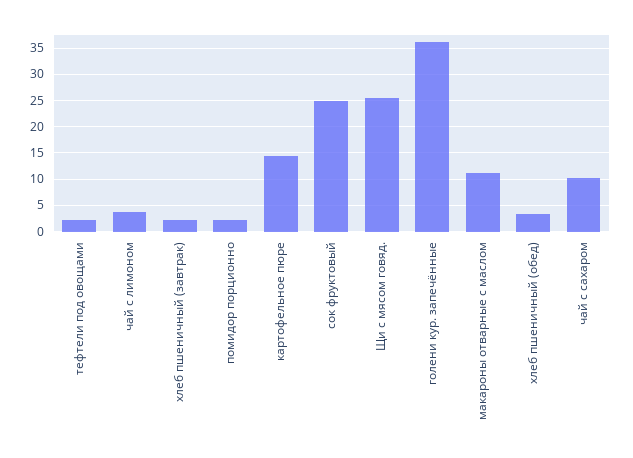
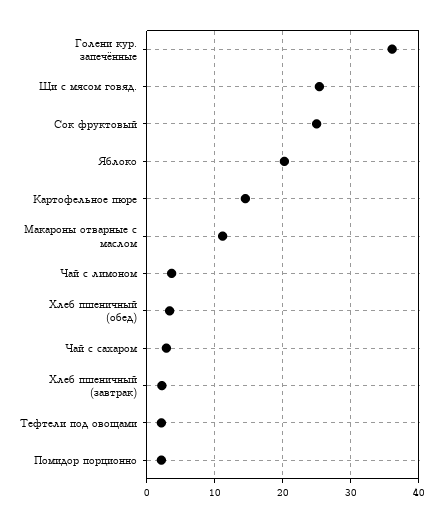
  {
    "тефтели под овощами": 2,
    "чай с лимоном": 4,
    "хлеб пшеничный (завтрак)": 2,
    "помидор порционно": 2,
    "картофельное пюре": 15,
    "сок фруктовый": 25,
    "Щи с мясом говяд.": 25,
    "голени кур. запечённые": 36,
    "макароны отварные с маслом": 11,
    "хлеб пшеничный (обед)": 3,
-   "чай с сахаром": 10
+   "чай с сахаром": 3,
+   "Яблоко": 20
  }

